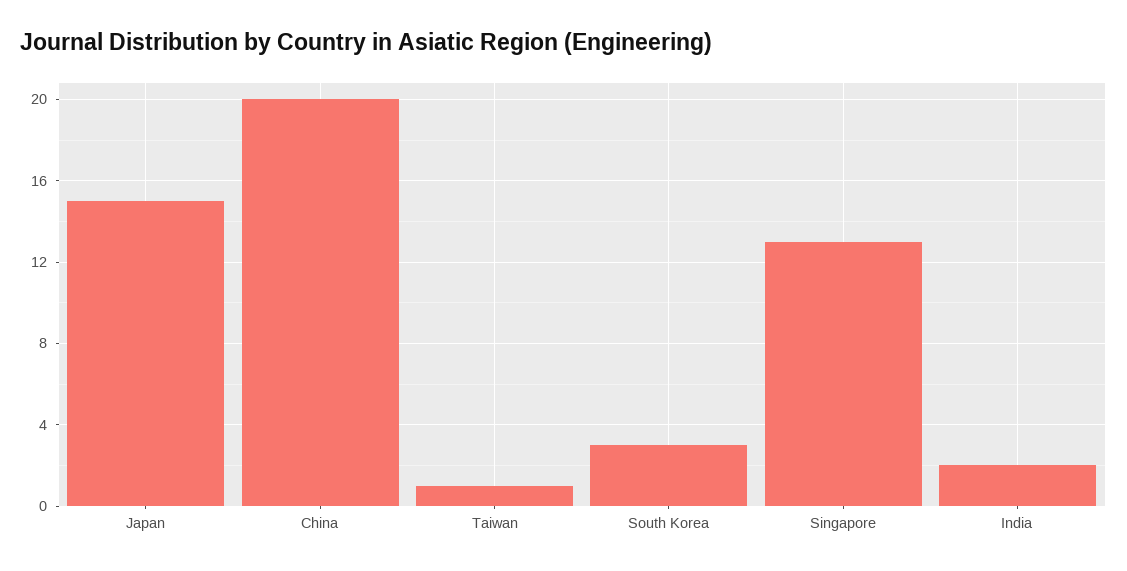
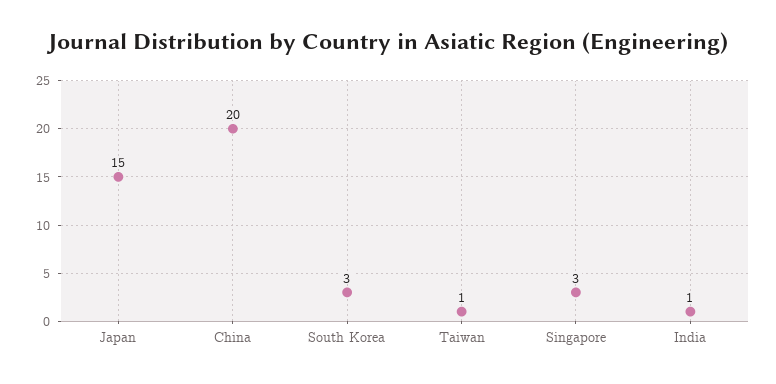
  {
    "Japan": 15,
    "China": 20,
    "Taiwan": 1,
    "South Korea": 3,
-   "Singapore": 13,
+   "Singapore": 3,
-   "India": 2
+   "India": 1
  }

